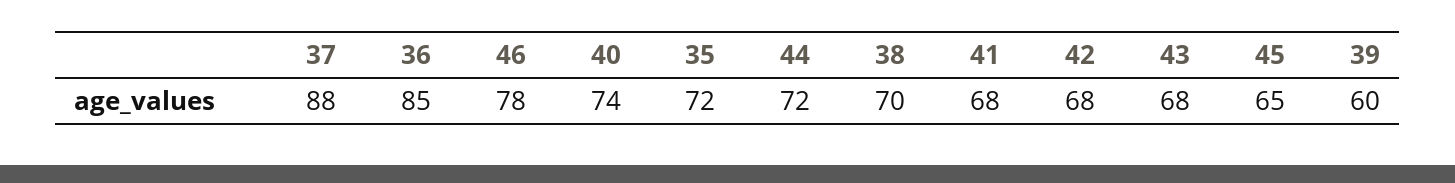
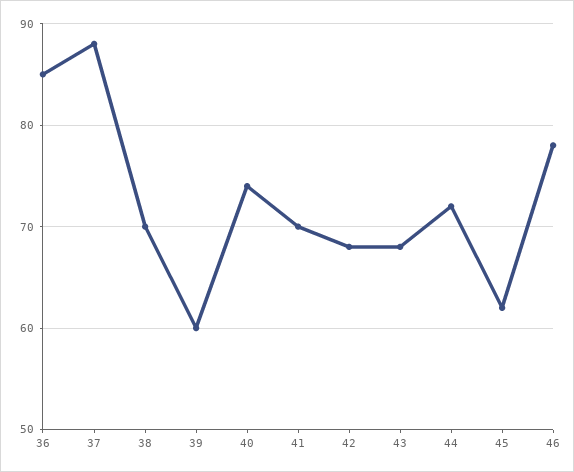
  {
    "37": 88,
    "36": 85,
    "46": 78,
    "40": 74,
-   "35": 72,
    "44": 72,
    "38": 70,
-   "41": 68,
+   "41": 70,
    "42": 68,
    "43": 68,
-   "45": 65,
+   "45": 62,
    "39": 60
  }

